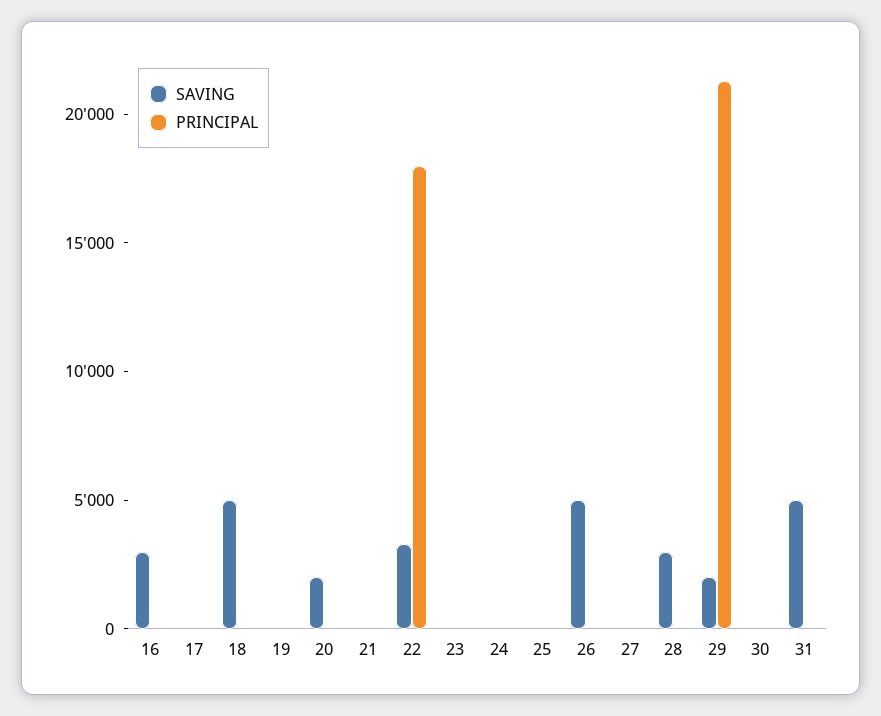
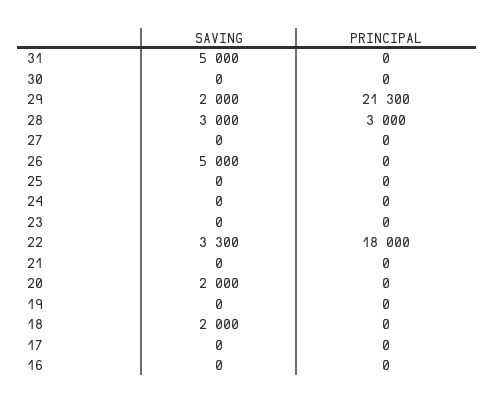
  {
    "SAVING": {
-     "16": 3000,
+     "16": 0,
      "17": 0,
-     "18": 5000,
+     "18": 2000,
      "19": 0,
      "20": 2000,
      "21": 0,
      "22": 3300,
      "23": 0,
      "24": 0,
      "25": 0,
      "26": 5000,
      "27": 0,
      "28": 3000,
      "29": 2000,
      "30": 0,
      "31": 5000
    },
    "PRINCIPAL": {
      "16": 0,
      "17": 0,
      "18": 0,
      "19": 0,
      "20": 0,
      "21": 0,
      "22": 18000,
      "23": 0,
      "24": 0,
      "25": 0,
      "26": 0,
      "27": 0,
-     "28": 0,
+     "28": 3000,
      "29": 21300,
      "30": 0,
      "31": 0
    }
  }

